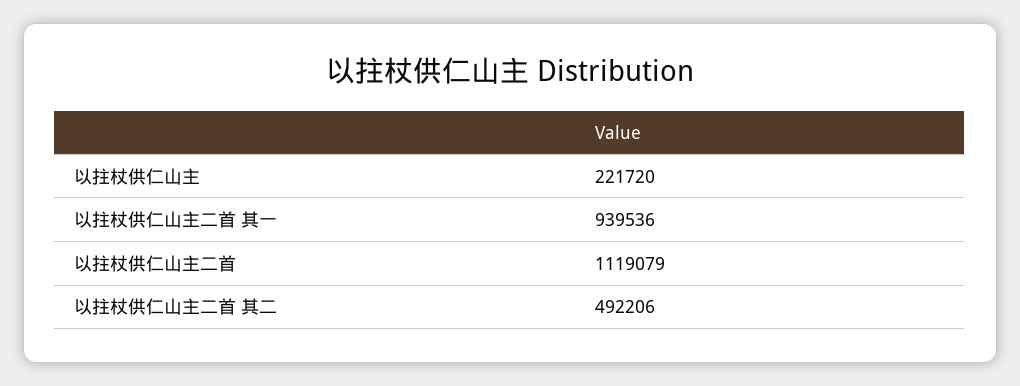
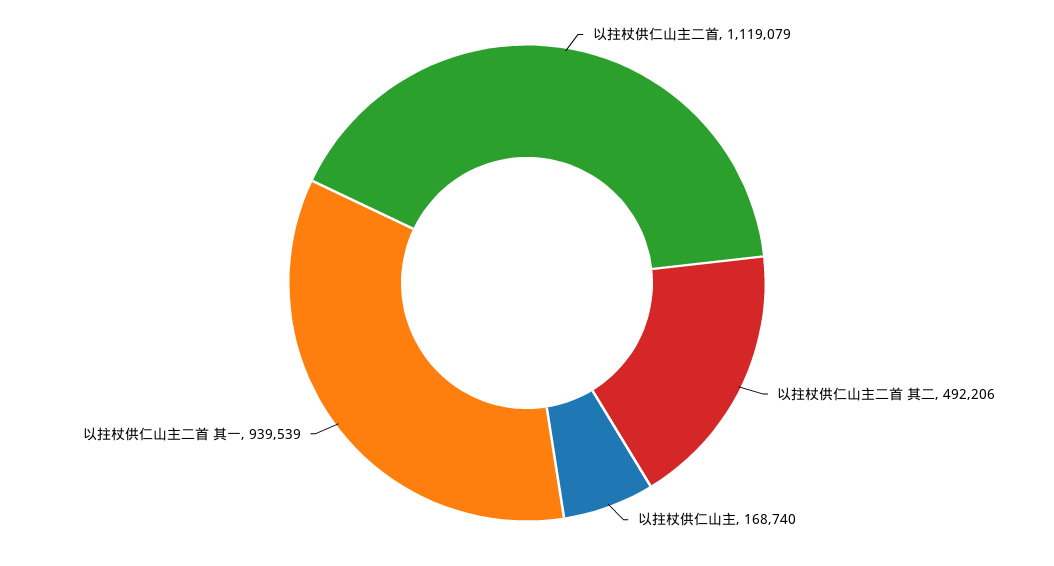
  {
-   "以拄杖供仁山主": 221720,
+   "以拄杖供仁山主": 168740,
-   "以拄杖供仁山主二首 其一": 939536,
+   "以拄杖供仁山主二首 其一": 939539,
    "以拄杖供仁山主二首": 1119079,
    "以拄杖供仁山主二首 其二": 492206
  }

